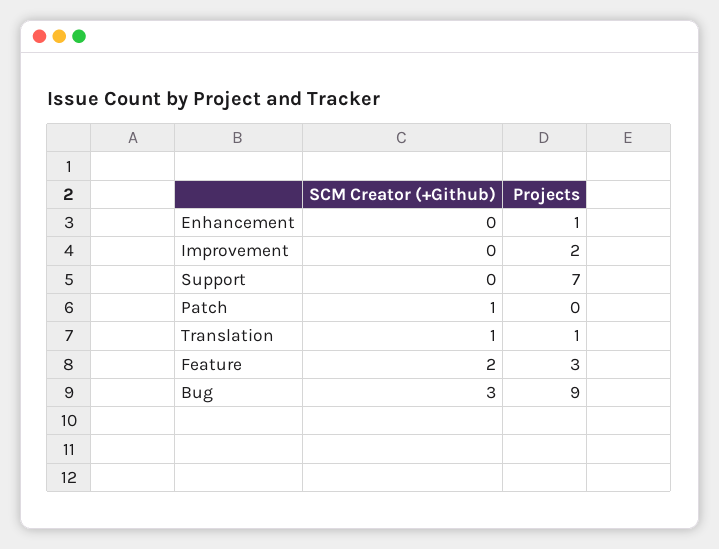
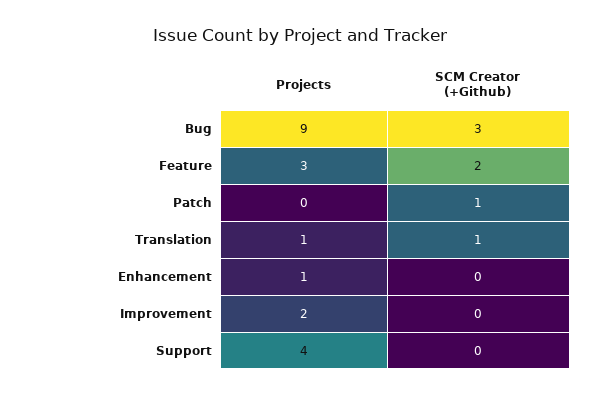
  {
    "SCM Creator (+Github)": {
      "Enhancement": 0,
      "Improvement": 0,
      "Support": 0,
      "Patch": 1,
      "Translation": 1,
      "Feature": 2,
      "Bug": 3
    },
    "Projects": {
      "Enhancement": 1,
      "Improvement": 2,
-     "Support": 7,
+     "Support": 4,
      "Patch": 0,
      "Translation": 1,
      "Feature": 3,
      "Bug": 9
    }
  }

